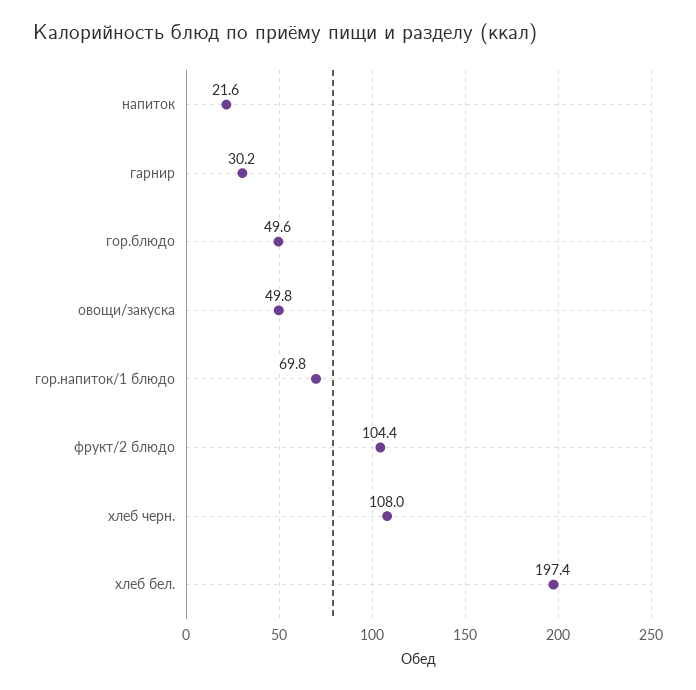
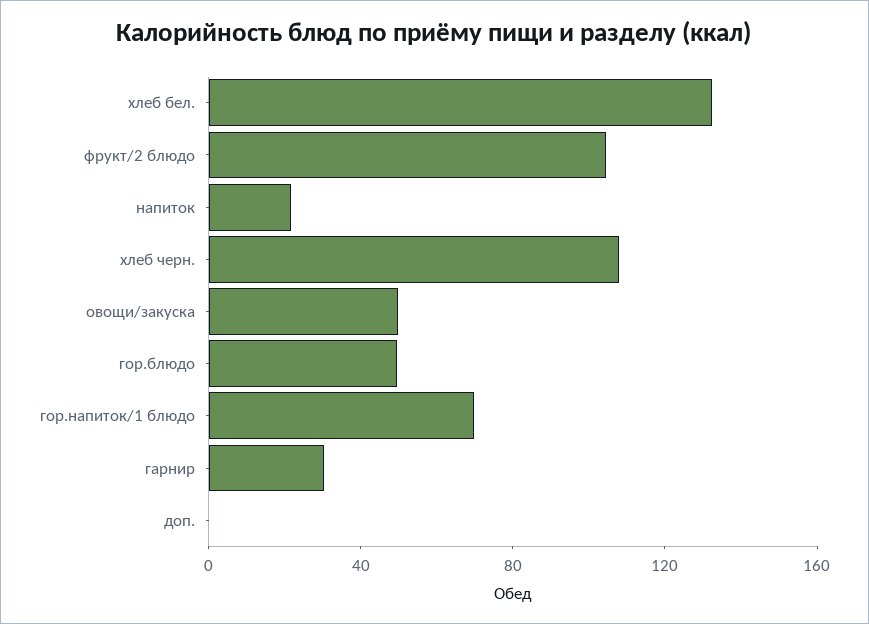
  {
    "напиток": 21.6,
    "гарнир": 30.2,
    "гор.блюдо": 49.6,
    "овощи/закуска": 49.8,
    "гор.напиток/1 блюдо": 69.8,
    "фрукт/2 блюдо": 104.4,
    "хлеб черн.": 108,
-   "хлеб бел.": 197.4
+   "хлеб бел.": 130,
+   "доп.": 0
  }

